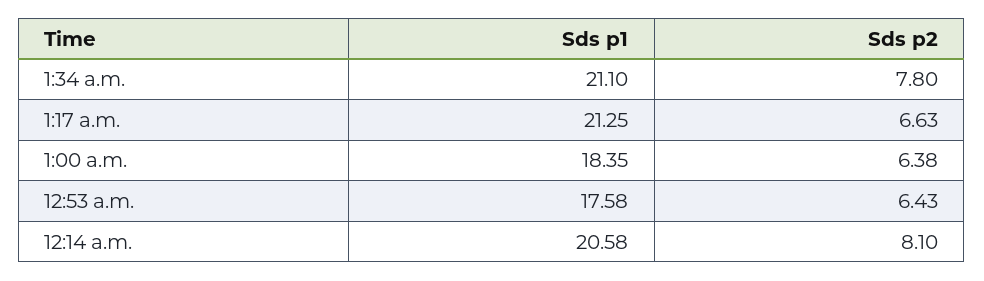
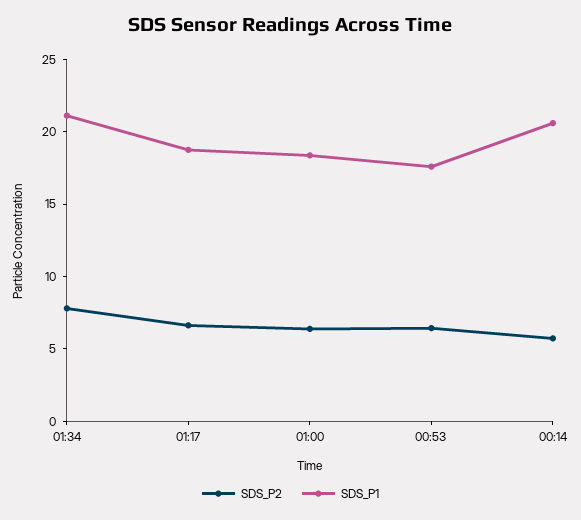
  {
    "Sds p1": {
      "1:34 a.m.": 21.1,
-     "1:17 a.m.": 21.25,
+     "1:17 a.m.": 19,
      "1:00 a.m.": 18.35,
      "12:53 a.m.": 17.58,
      "12:14 a.m.": 20.58
    },
    "Sds p2": {
      "1:34 a.m.": 7.8,
      "1:17 a.m.": 6.63,
      "1:00 a.m.": 6.38,
      "12:53 a.m.": 6.43,
-     "12:14 a.m.": 8.1
+     "12:14 a.m.": 6
    }
  }

